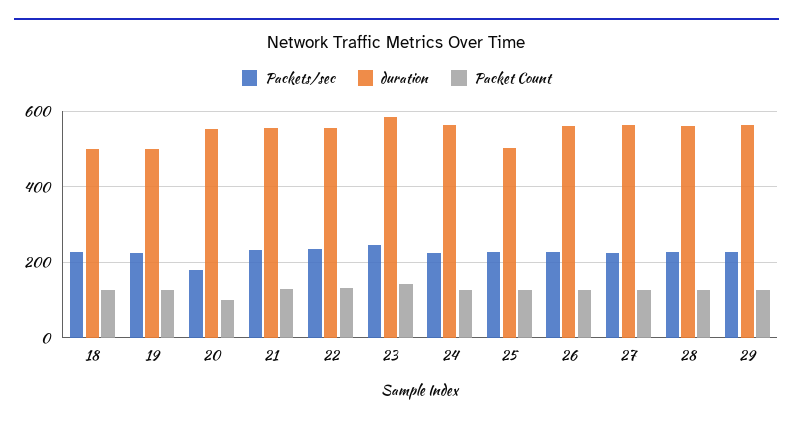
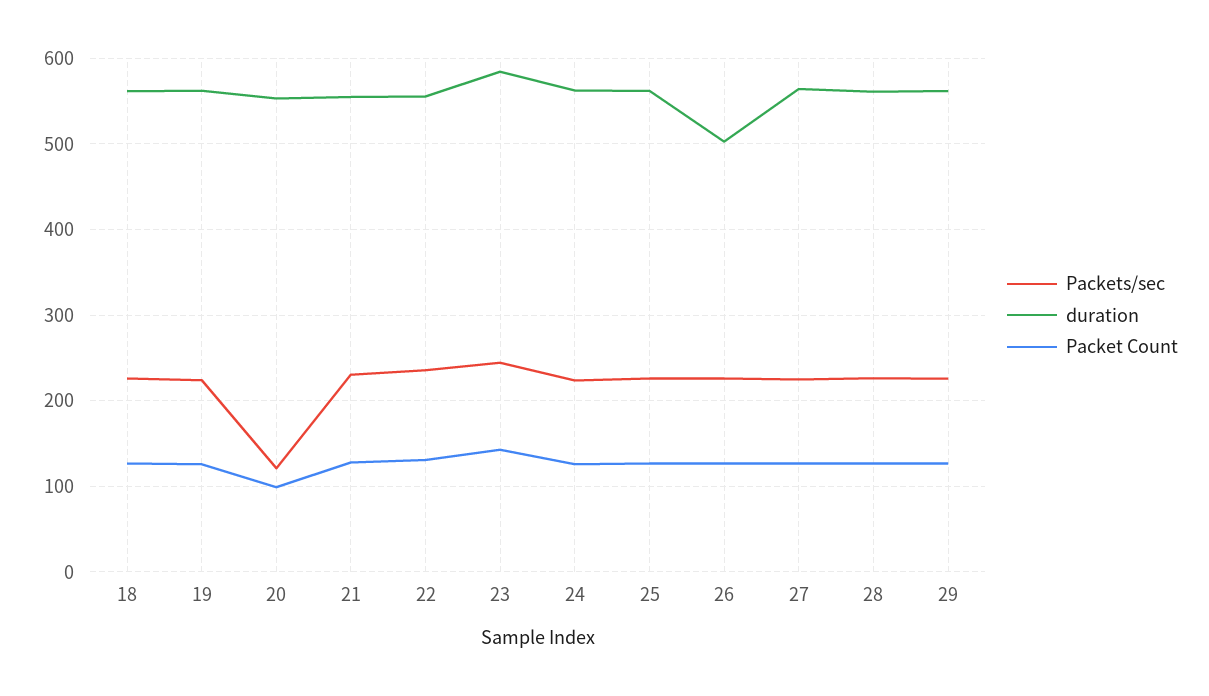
  {
    "Packets/sec": {
      "18": 230,
      "19": 220,
-     "20": 180,
+     "20": 120,
      "21": 230,
      "22": 240,
      "23": 240,
      "24": 220,
      "25": 230,
      "26": 230,
      "27": 230,
      "28": 230,
      "29": 230
    },
    "duration": {
-     "18": 500,
+     "18": 560,
-     "19": 500,
+     "19": 560,
      "20": 550,
      "21": 550,
      "22": 560,
      "23": 580,
      "24": 560,
-     "25": 500,
+     "25": 560,
-     "26": 560,
+     "26": 500,
      "27": 560,
      "28": 560,
      "29": 560
    },
    "Packet Count": {
      "18": 130,
      "19": 130,
      "20": 100,
      "21": 130,
      "22": 130,
      "23": 140,
      "24": 130,
      "25": 130,
      "26": 130,
      "27": 130,
      "28": 130,
      "29": 130
    }
  }

